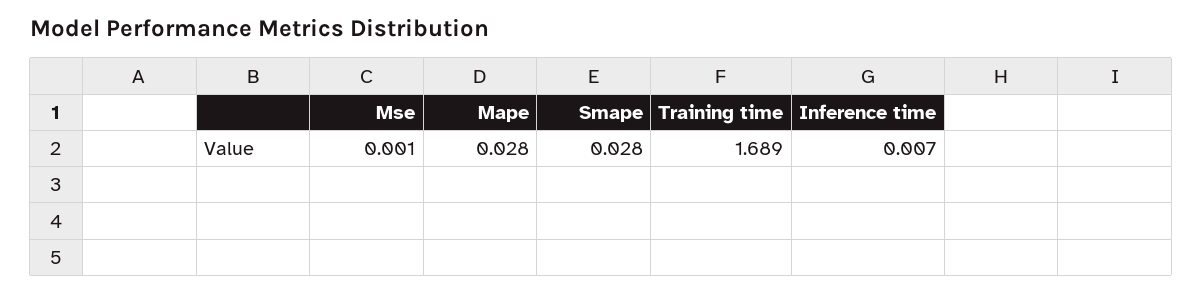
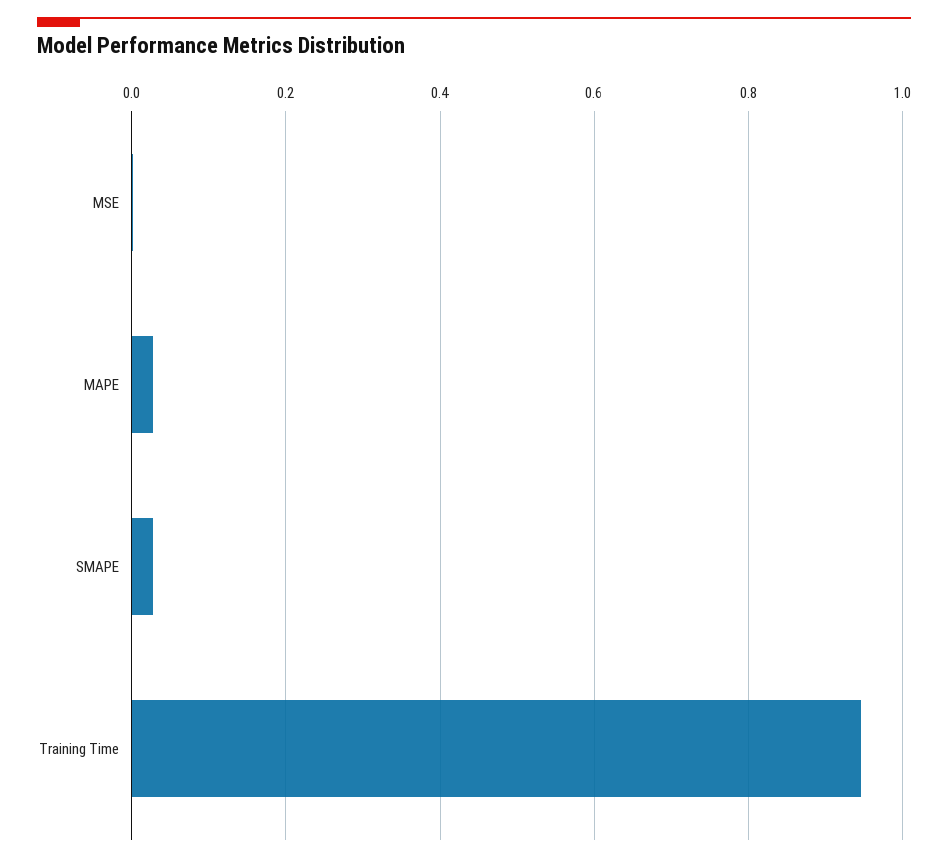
  {
    "Mse": 0.001,
    "Mape": 0.028,
    "Smape": 0.028,
-   "Training time": 1.689,
+   "Training time": 0.94
-   "Inference time": 0.007
  }

